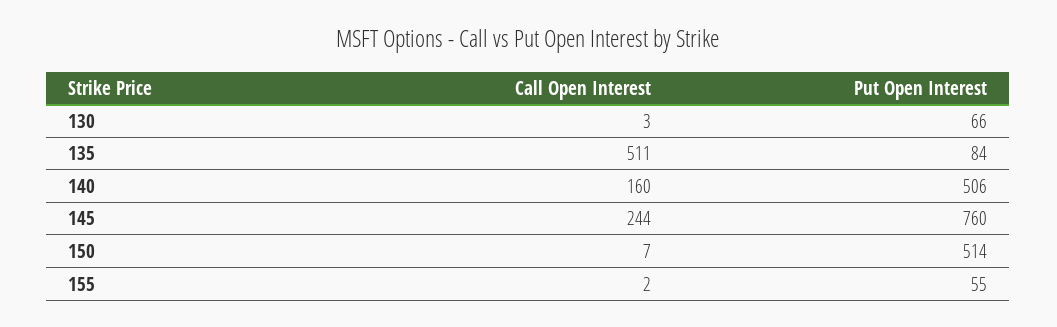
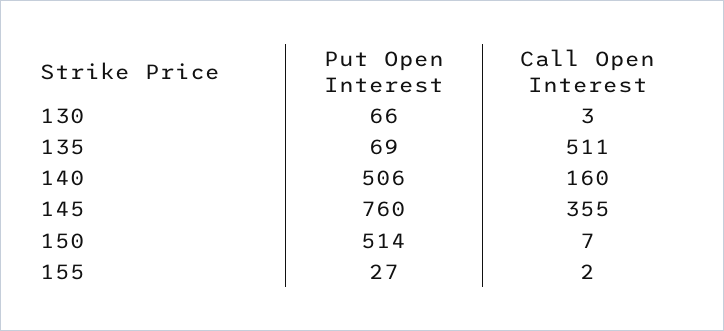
  {
    "Call Open Interest": {
      "130": 3,
      "135": 511,
      "140": 160,
-     "145": 244,
+     "145": 355,
      "150": 7,
      "155": 2
    },
    "Put Open Interest": {
      "130": 66,
-     "135": 84,
+     "135": 69,
      "140": 506,
      "145": 760,
      "150": 514,
-     "155": 55
+     "155": 27
    }
  }

